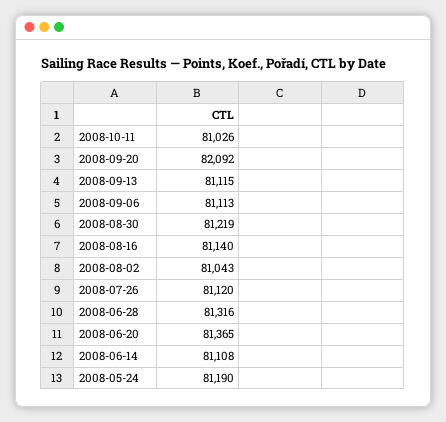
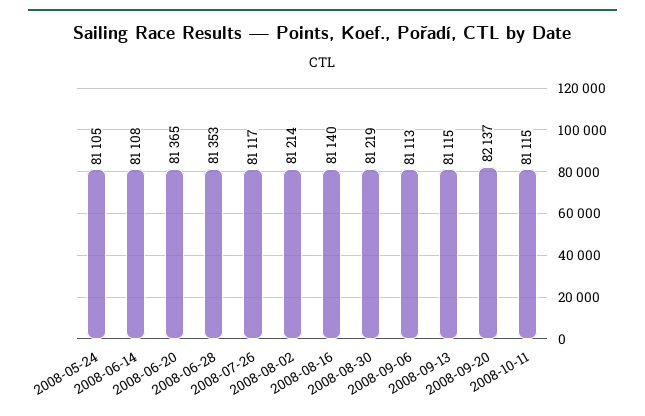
  {
-   "2008-10-11": 81026,
+   "2008-10-11": 81115,
-   "2008-09-20": 82092,
+   "2008-09-20": 82137,
    "2008-09-13": 81115,
    "2008-09-06": 81113,
    "2008-08-30": 81219,
    "2008-08-16": 81140,
-   "2008-08-02": 81043,
+   "2008-08-02": 81214,
-   "2008-07-26": 81120,
+   "2008-07-26": 81117,
-   "2008-06-28": 81316,
+   "2008-06-28": 81353,
    "2008-06-20": 81365,
    "2008-06-14": 81108,
-   "2008-05-24": 81190
+   "2008-05-24": 81105
  }

